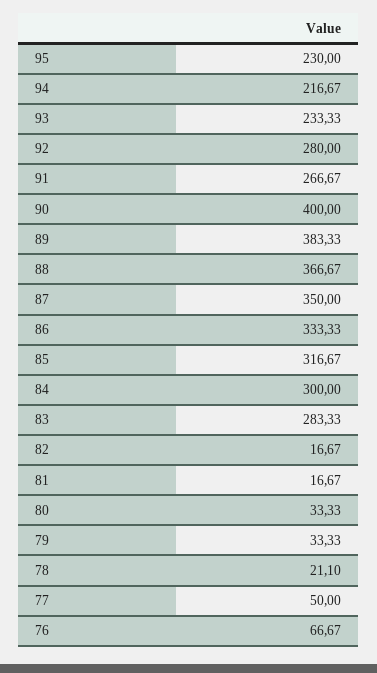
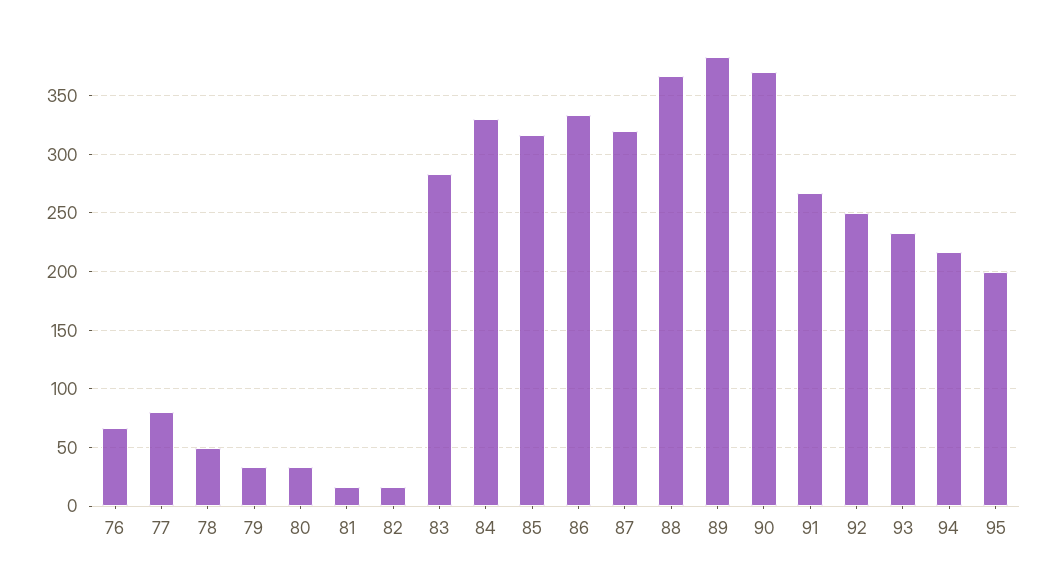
  {
-   "95": 230,
+   "95": 200,
    "94": 216.67,
    "93": 233.33,
-   "92": 280,
+   "92": 250,
    "91": 266.67,
-   "90": 400,
+   "90": 370,
    "89": 383.33,
    "88": 366.67,
-   "87": 350,
+   "87": 320,
    "86": 333.33,
    "85": 316.67,
-   "84": 300,
+   "84": 330,
    "83": 283.33,
    "82": 16.67,
    "81": 16.67,
    "80": 33.33,
    "79": 33.33,
-   "78": 21.1,
+   "78": 50,
-   "77": 50,
+   "77": 80,
    "76": 66.67
  }

